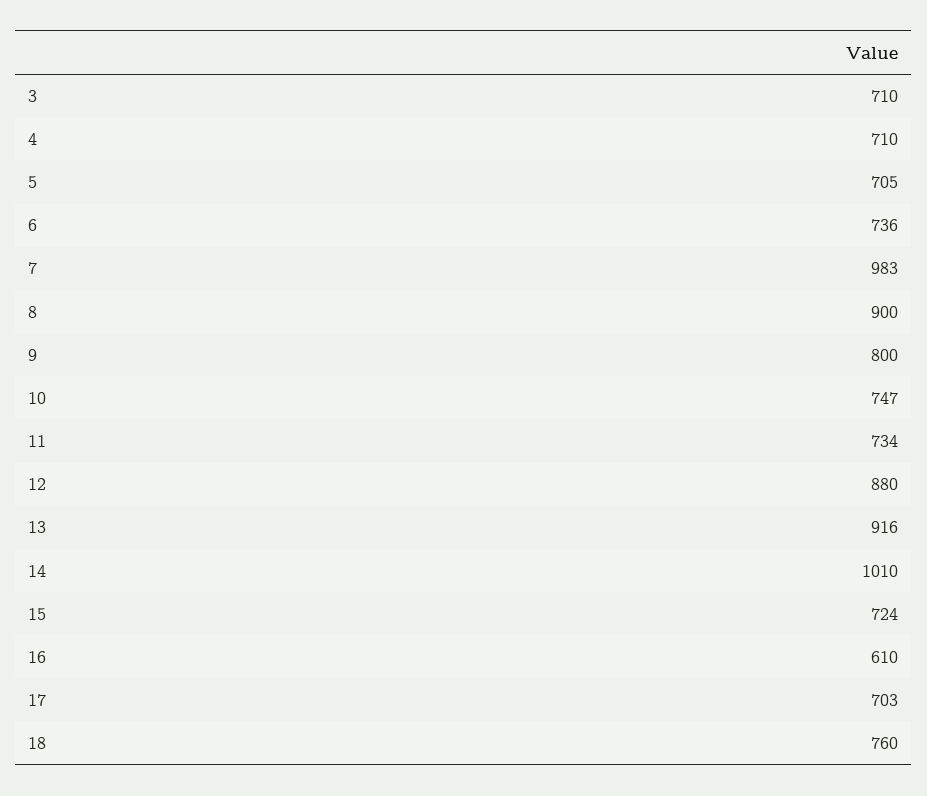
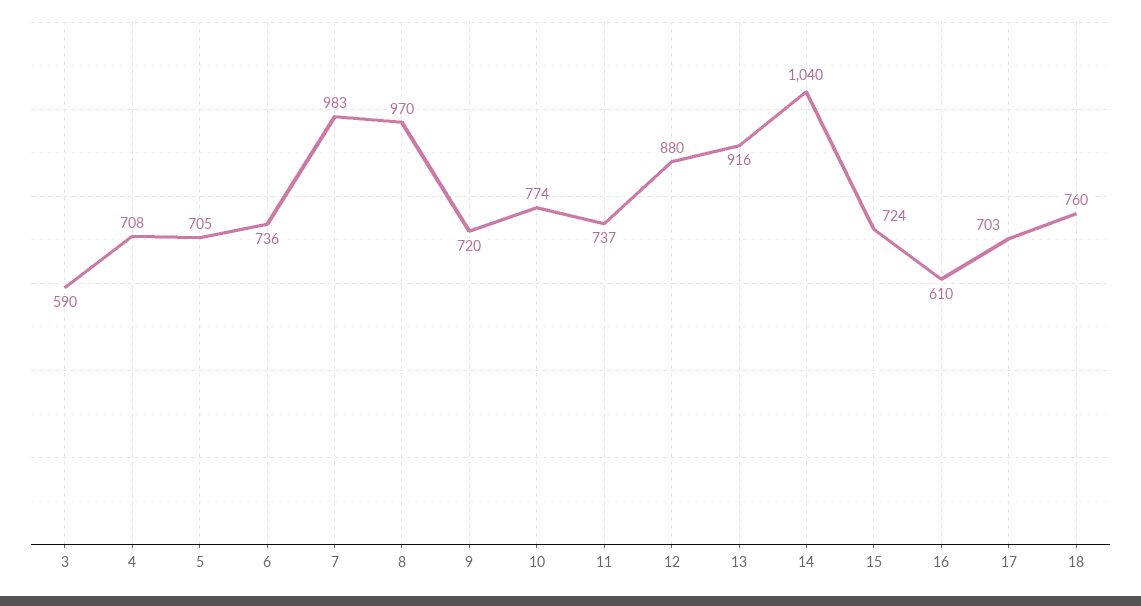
  {
-   "3": 710,
+   "3": 590,
-   "4": 710,
+   "4": 708,
    "5": 705,
    "6": 736,
    "7": 983,
-   "8": 900,
+   "8": 970,
-   "9": 800,
+   "9": 720,
-   "10": 747,
+   "10": 774,
-   "11": 734,
+   "11": 737,
    "12": 880,
    "13": 916,
-   "14": 1010,
+   "14": 1040,
    "15": 724,
    "16": 610,
    "17": 703,
    "18": 760
  }

